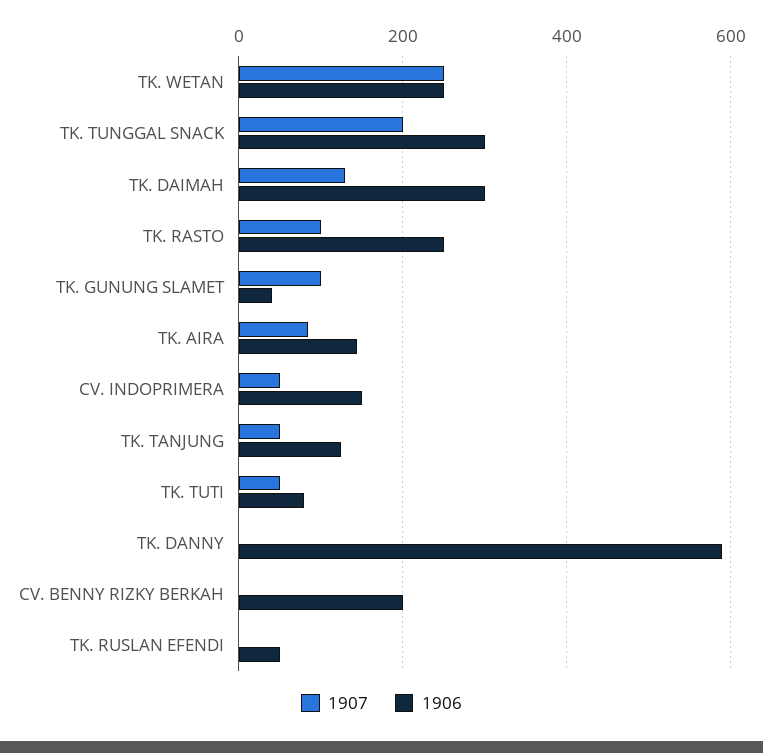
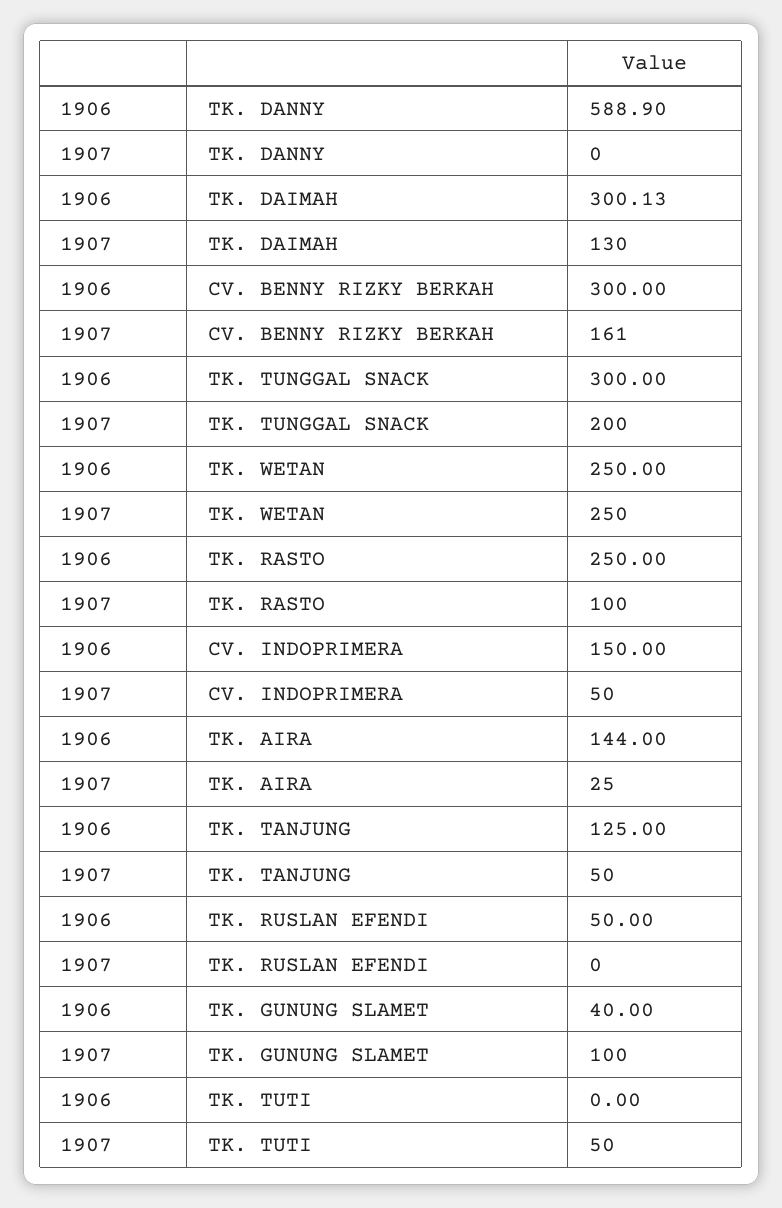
  {
    "1907": {
      "TK. WETAN": 250,
      "TK. TUNGGAL SNACK": 200,
      "TK. DAIMAH": 130,
      "TK. RASTO": 100,
      "TK. GUNUNG SLAMET": 100,
-     "TK. AIRA": 80,
+     "TK. AIRA": 25,
      "CV. INDOPRIMERA": 50,
      "TK. TANJUNG": 50,
      "TK. TUTI": 50,
      "TK. DANNY": 0,
-     "CV. BENNY RIZKY BERKAH": 0,
+     "CV. BENNY RIZKY BERKAH": 161,
      "TK. RUSLAN EFENDI": 0
    },
    "1906": {
      "TK. WETAN": 250,
      "TK. TUNGGAL SNACK": 300,
      "TK. DAIMAH": 300.13,
      "TK. RASTO": 250,
      "TK. GUNUNG SLAMET": 40,
      "TK. AIRA": 144,
      "CV. INDOPRIMERA": 150,
      "TK. TANJUNG": 125,
-     "TK. TUTI": 80,
+     "TK. TUTI": 0,
      "TK. DANNY": 588.9,
-     "CV. BENNY RIZKY BERKAH": 200,
+     "CV. BENNY RIZKY BERKAH": 300,
      "TK. RUSLAN EFENDI": 50
    }
  }

